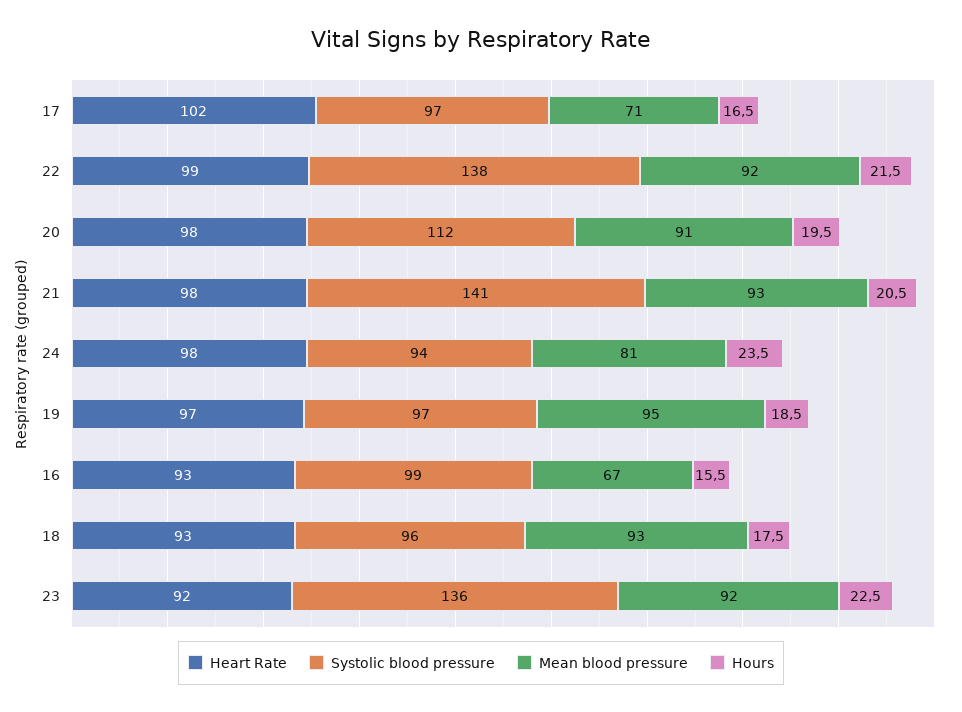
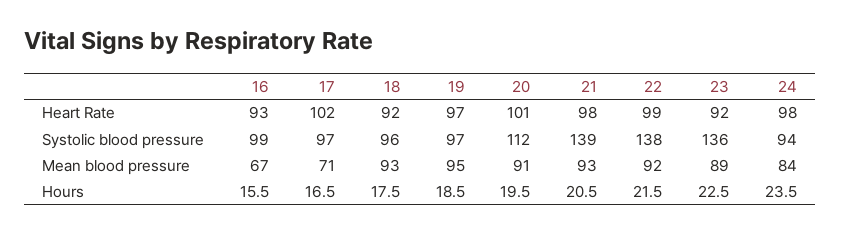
  {
    "Heart Rate": {
      "17": 102,
      "22": 99,
-     "20": 98,
+     "20": 101,
      "21": 98,
      "24": 98,
      "19": 97,
      "16": 93,
-     "18": 93,
+     "18": 92,
      "23": 92
    },
    "Systolic blood pressure": {
      "17": 97,
      "22": 138,
      "20": 112,
-     "21": 141,
+     "21": 139,
      "24": 94,
      "19": 97,
      "16": 99,
      "18": 96,
      "23": 136
    },
    "Mean blood pressure": {
      "17": 71,
      "22": 92,
      "20": 91,
      "21": 93,
-     "24": 81,
+     "24": 84,
      "19": 95,
      "16": 67,
      "18": 93,
-     "23": 92
+     "23": 89
    },
    "Hours": {
      "17": 16.5,
      "22": 21.5,
      "20": 19.5,
      "21": 20.5,
      "24": 23.5,
      "19": 18.5,
      "16": 15.5,
      "18": 17.5,
      "23": 22.5
    }
  }

